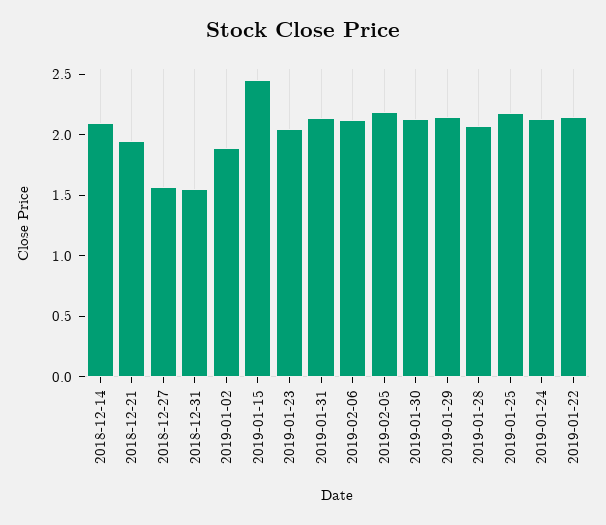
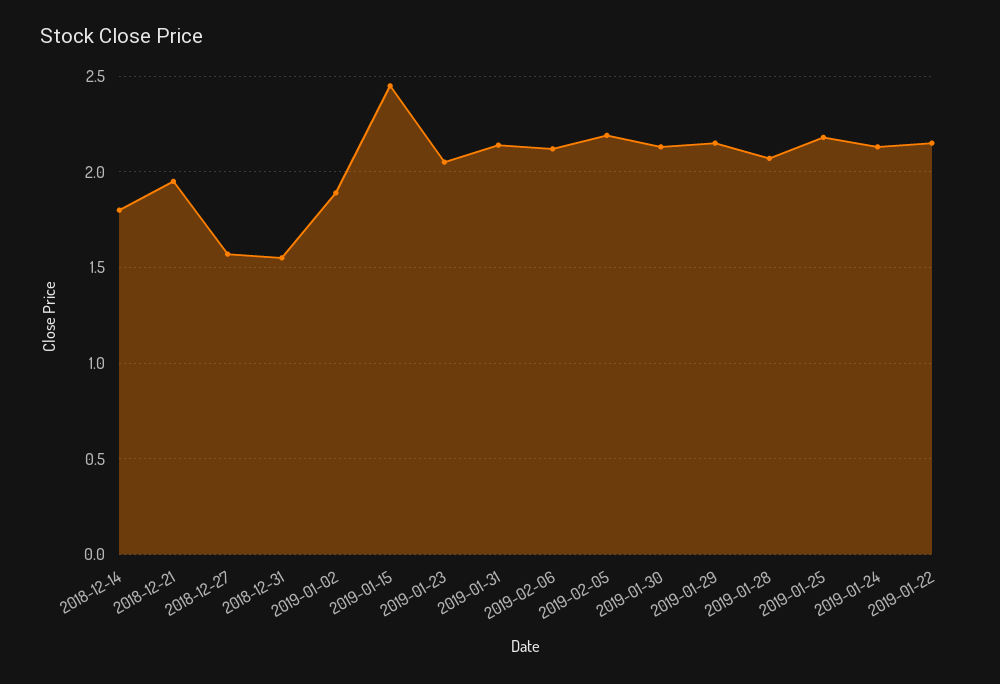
  {
-   "2018-12-14": 2.1,
+   "2018-12-14": 1.8,
    "2018-12-21": 1.95,
    "2018-12-27": 1.55,
    "2018-12-31": 1.55,
    "2019-01-02": 1.9,
    "2019-01-15": 2.45,
    "2019-01-23": 2.05,
    "2019-01-31": 2.15,
    "2019-02-06": 2.1,
    "2019-02-05": 2.2,
    "2019-01-30": 2.15,
    "2019-01-29": 2.15,
    "2019-01-28": 2.05,
    "2019-01-25": 2.2,
    "2019-01-24": 2.15,
    "2019-01-22": 2.15
  }

